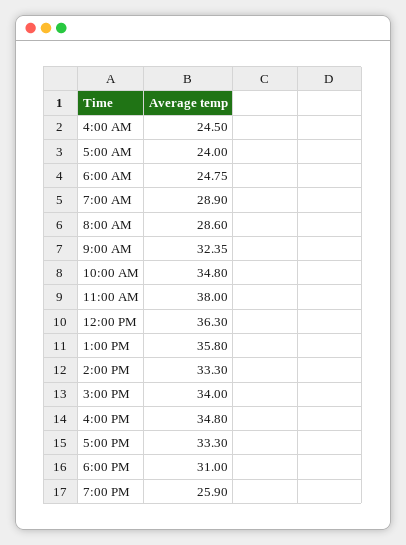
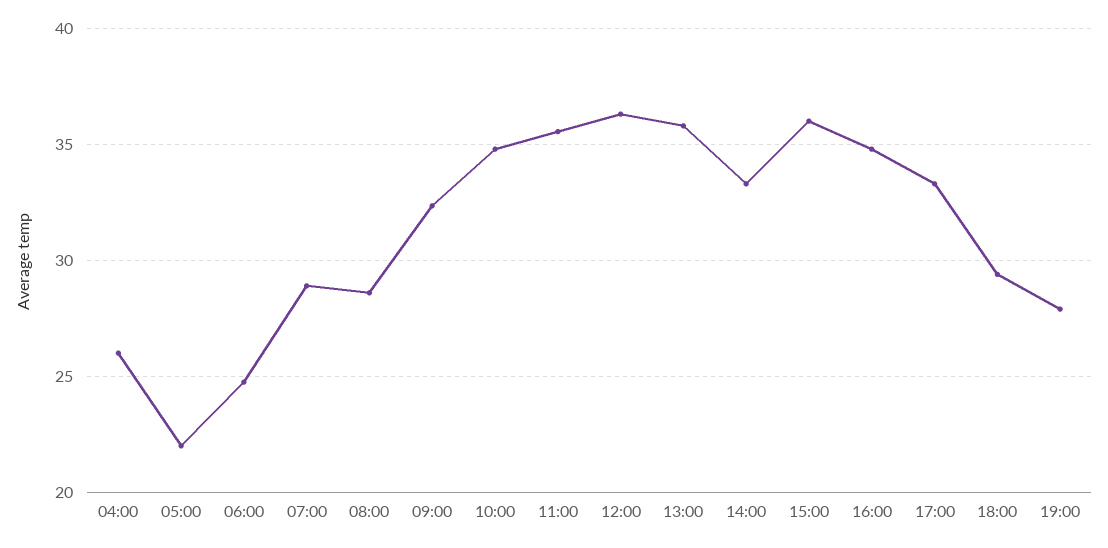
  {
-   "4:00 AM": 24.5,
+   "4:00 AM": 26,
-   "5:00 AM": 24,
+   "5:00 AM": 22,
    "6:00 AM": 24.75,
    "7:00 AM": 28.9,
    "8:00 AM": 28.6,
    "9:00 AM": 32.35,
    "10:00 AM": 34.8,
-   "11:00 AM": 38,
+   "11:00 AM": 35.5,
    "12:00 PM": 36.3,
    "1:00 PM": 35.8,
    "2:00 PM": 33.3,
-   "3:00 PM": 34,
+   "3:00 PM": 36,
    "4:00 PM": 34.8,
    "5:00 PM": 33.3,
-   "6:00 PM": 31,
+   "6:00 PM": 29.5,
-   "7:00 PM": 25.9
+   "7:00 PM": 28
  }

